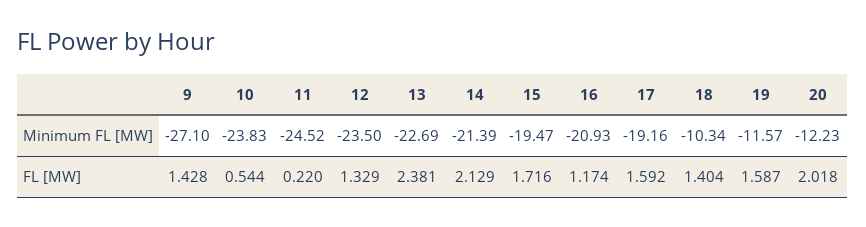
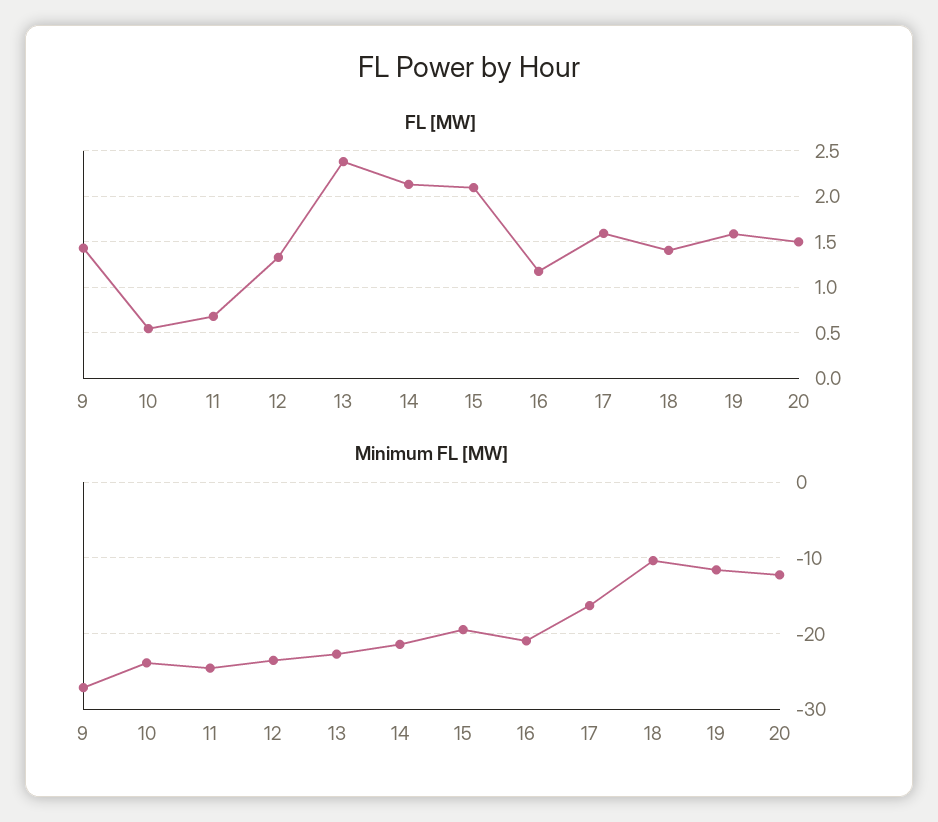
  {
    "Minimum FL [MW]": {
      "9": -27.1,
      "10": -23.83,
      "11": -24.52,
      "12": -23.5,
      "13": -22.69,
      "14": -21.39,
      "15": -19.47,
      "16": -20.93,
-     "17": -19.16,
+     "17": -16,
      "18": -10.34,
      "19": -11.57,
      "20": -12.23
    },
    "FL [MW]": {
      "9": 1.428,
      "10": 0.544,
-     "11": 0.22,
+     "11": 0.7,
      "12": 1.329,
      "13": 2.381,
      "14": 2.129,
-     "15": 1.716,
+     "15": 2.1,
      "16": 1.174,
      "17": 1.592,
      "18": 1.404,
      "19": 1.587,
-     "20": 2.018
+     "20": 1.5
    }
  }

